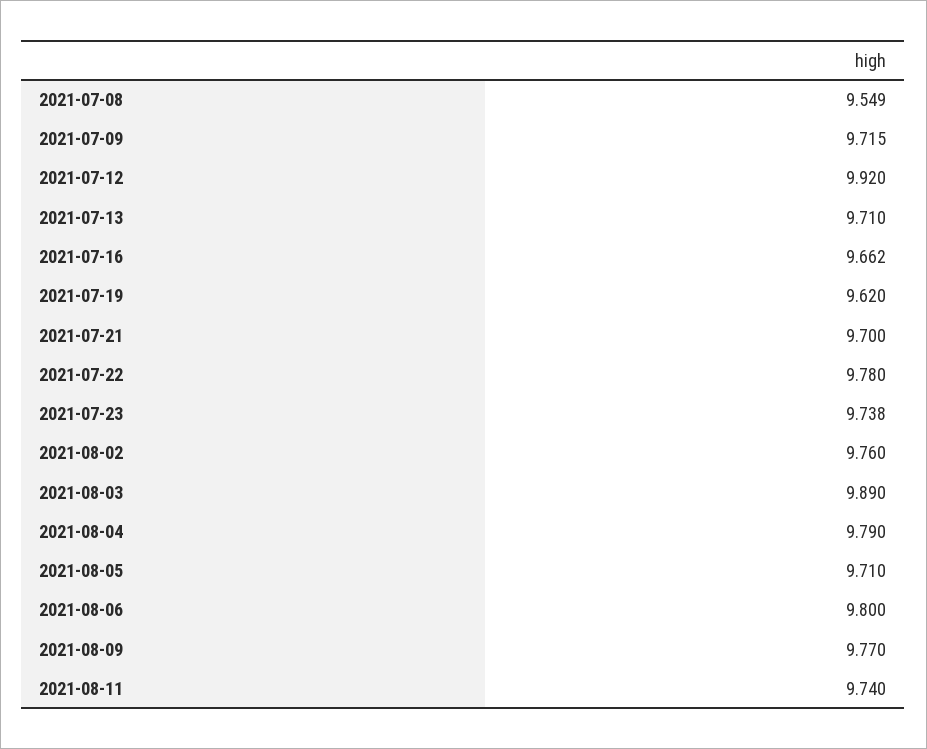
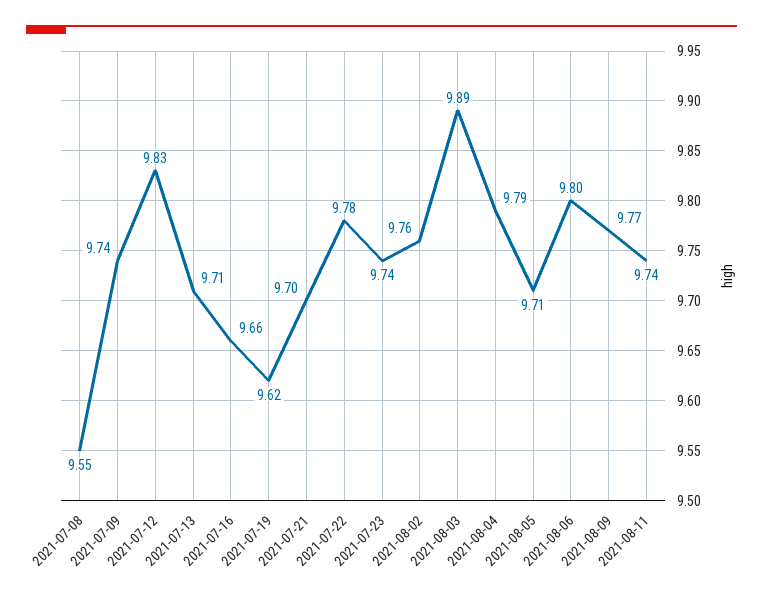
  {
    "2021-07-08": 9.549,
-   "2021-07-09": 9.715,
+   "2021-07-09": 9.74,
-   "2021-07-12": 9.92,
+   "2021-07-12": 9.83,
    "2021-07-13": 9.71,
    "2021-07-16": 9.662,
    "2021-07-19": 9.62,
    "2021-07-21": 9.7,
    "2021-07-22": 9.78,
    "2021-07-23": 9.738,
    "2021-08-02": 9.76,
    "2021-08-03": 9.89,
    "2021-08-04": 9.79,
    "2021-08-05": 9.71,
    "2021-08-06": 9.8,
    "2021-08-09": 9.77,
    "2021-08-11": 9.74
  }

